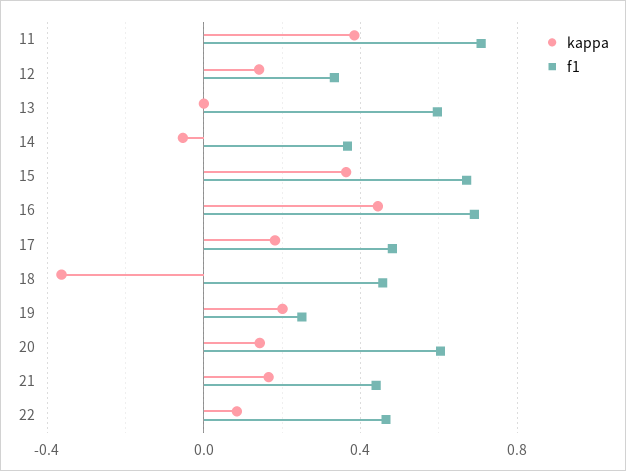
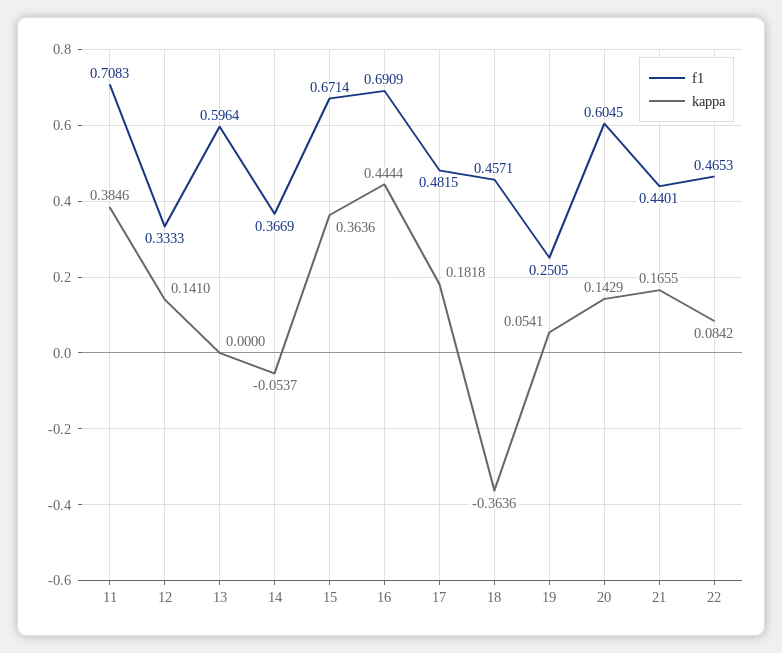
  {
    "kappa": {
      "11": 0.3846,
      "12": 0.141,
      "13": 0,
      "14": -0.0537,
      "15": 0.3636,
      "16": 0.4444,
      "17": 0.1818,
      "18": -0.3636,
-     "19": 0.2,
+     "19": 0.0541,
      "20": 0.1429,
      "21": 0.1655,
      "22": 0.0842
    },
    "f1": {
      "11": 0.7083,
      "12": 0.3333,
      "13": 0.5964,
      "14": 0.3669,
      "15": 0.6714,
      "16": 0.6909,
      "17": 0.4815,
      "18": 0.4571,
      "19": 0.2505,
      "20": 0.6045,
      "21": 0.4401,
      "22": 0.4653
    }
  }

